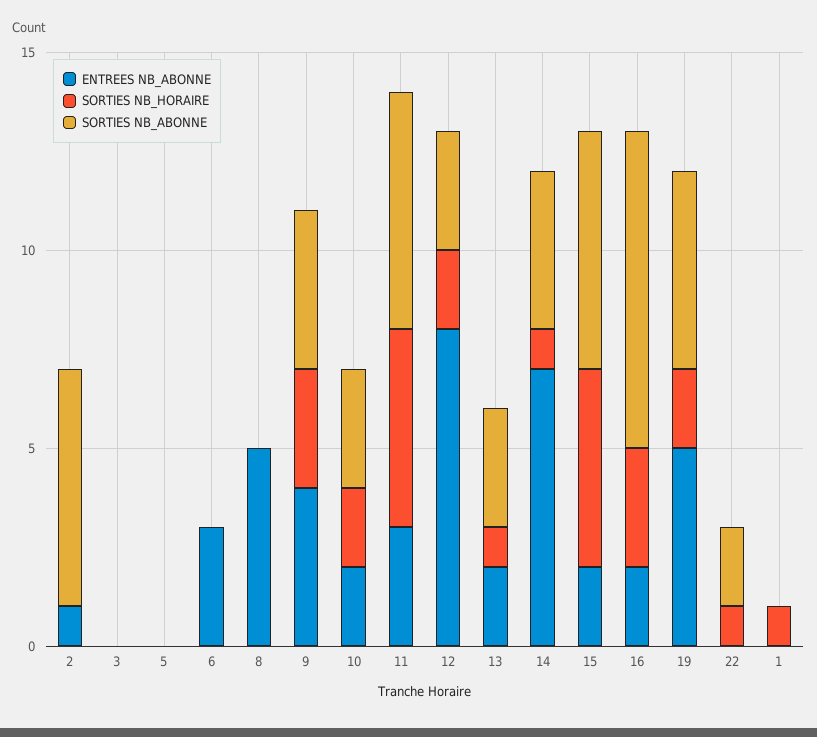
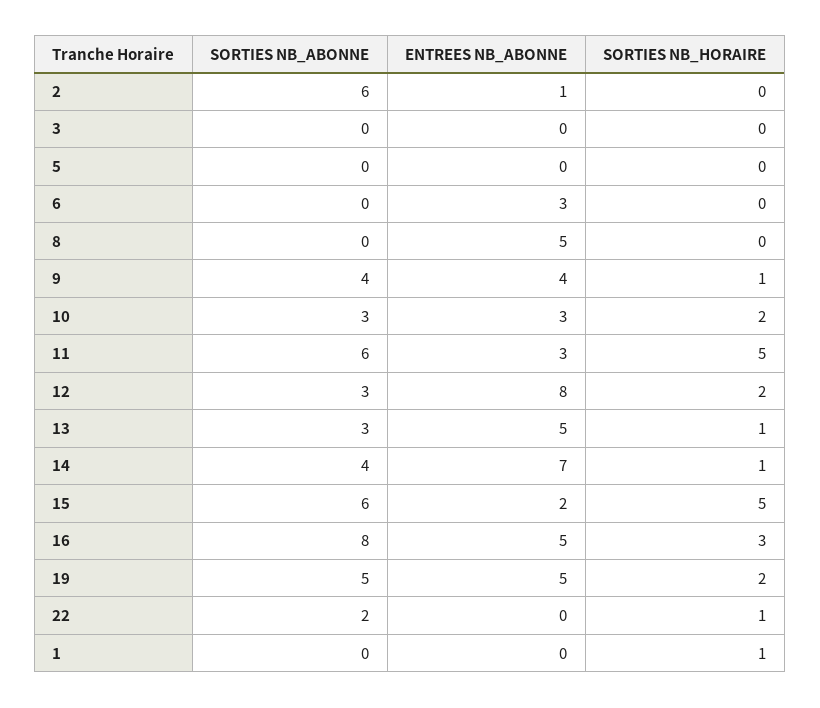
  {
    "ENTREES NB_ABONNE": {
      "2": 1,
      "3": 0,
      "5": 0,
      "6": 3,
      "8": 5,
      "9": 4,
-     "10": 2,
+     "10": 3,
      "11": 3,
      "12": 8,
-     "13": 2,
+     "13": 5,
      "14": 7,
      "15": 2,
-     "16": 2,
+     "16": 5,
      "19": 5,
      "22": 0,
      "1": 0
    },
    "SORTIES NB_HORAIRE": {
      "2": 0,
      "3": 0,
      "5": 0,
      "6": 0,
      "8": 0,
-     "9": 3,
+     "9": 1,
      "10": 2,
      "11": 5,
      "12": 2,
      "13": 1,
      "14": 1,
      "15": 5,
      "16": 3,
      "19": 2,
      "22": 1,
      "1": 1
    },
    "SORTIES NB_ABONNE": {
      "2": 6,
      "3": 0,
      "5": 0,
      "6": 0,
      "8": 0,
      "9": 4,
      "10": 3,
      "11": 6,
      "12": 3,
      "13": 3,
      "14": 4,
      "15": 6,
      "16": 8,
      "19": 5,
      "22": 2,
      "1": 0
    }
  }

